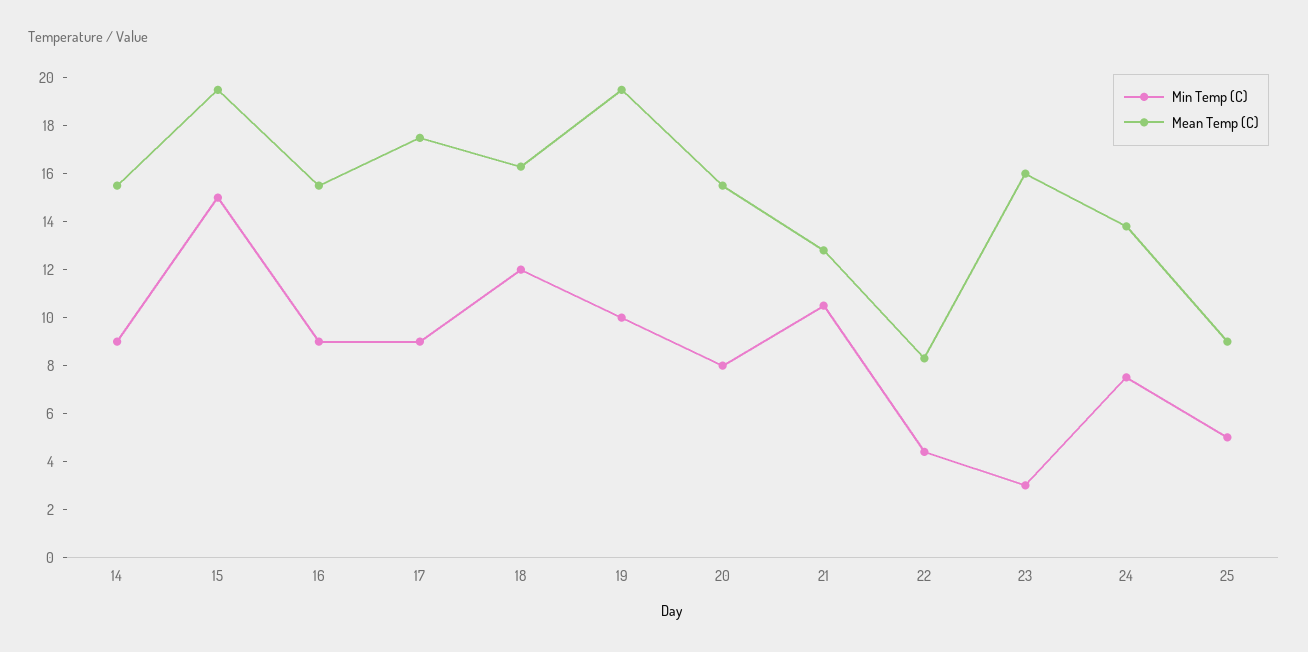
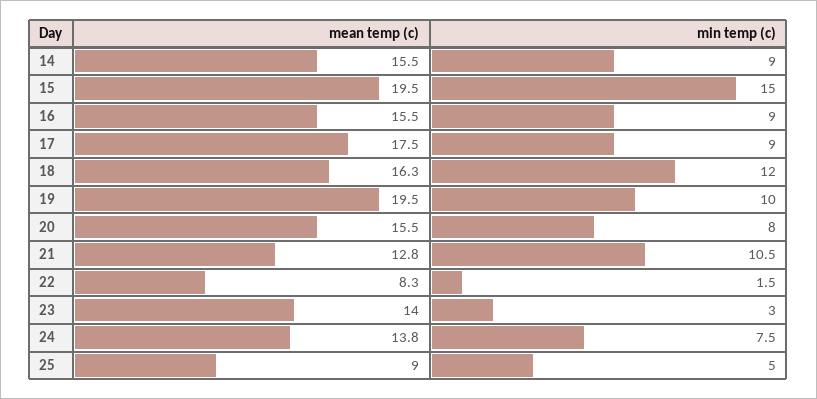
  {
    "Min Temp (C)": {
      "14": 9,
      "15": 15,
      "16": 9,
      "17": 9,
      "18": 12,
      "19": 10,
      "20": 8,
      "21": 10.5,
-     "22": 4.5,
+     "22": 1.5,
      "23": 3,
      "24": 7.5,
      "25": 5
    },
    "Mean Temp (C)": {
      "14": 15.5,
      "15": 19.5,
      "16": 15.5,
      "17": 17.5,
      "18": 16.3,
      "19": 19.5,
      "20": 15.5,
      "21": 12.8,
      "22": 8.3,
-     "23": 16,
+     "23": 14,
      "24": 13.8,
      "25": 9
    }
  }

